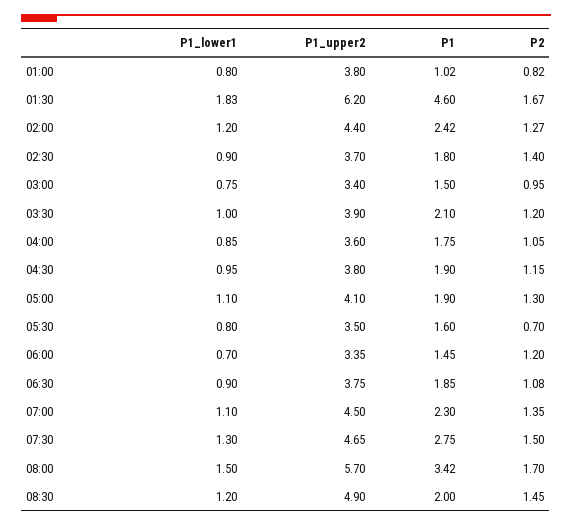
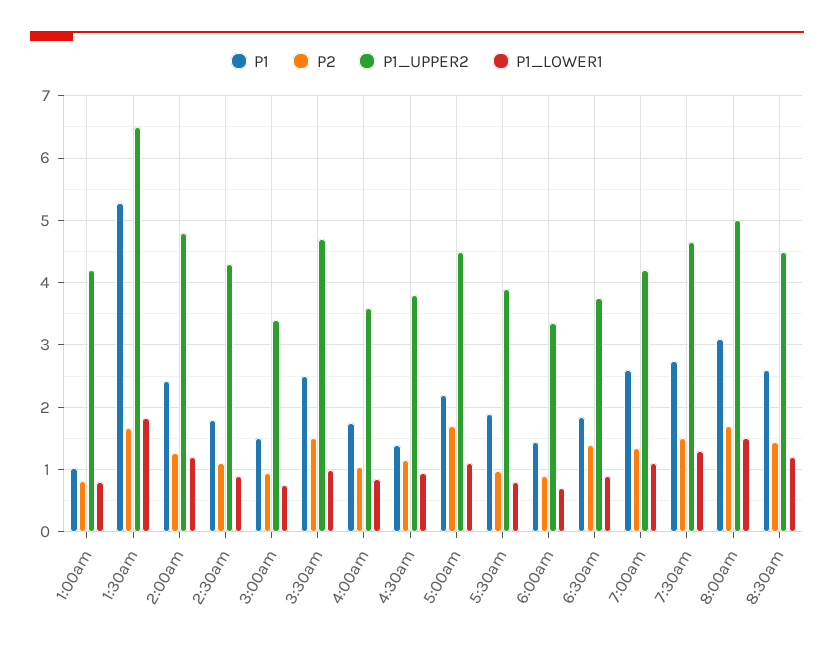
  {
    "P1_lower1": {
      "01:00": 0.8,
      "01:30": 1.83,
      "02:00": 1.2,
      "02:30": 0.9,
      "03:00": 0.75,
      "03:30": 1,
      "04:00": 0.85,
      "04:30": 0.95,
      "05:00": 1.1,
      "05:30": 0.8,
      "06:00": 0.7,
      "06:30": 0.9,
      "07:00": 1.1,
      "07:30": 1.3,
      "08:00": 1.5,
      "08:30": 1.2
    },
    "P1_upper2": {
-     "01:00": 3.8,
+     "01:00": 4.2,
-     "01:30": 6.2,
+     "01:30": 6.5,
-     "02:00": 4.4,
+     "02:00": 4.8,
-     "02:30": 3.7,
+     "02:30": 4.3,
      "03:00": 3.4,
-     "03:30": 3.9,
+     "03:30": 4.7,
      "04:00": 3.6,
      "04:30": 3.8,
-     "05:00": 4.1,
+     "05:00": 4.5,
-     "05:30": 3.5,
+     "05:30": 3.9,
      "06:00": 3.35,
      "06:30": 3.75,
-     "07:00": 4.5,
+     "07:00": 4.2,
      "07:30": 4.65,
-     "08:00": 5.7,
+     "08:00": 5,
-     "08:30": 4.9
+     "08:30": 4.5
    },
    "P1": {
      "01:00": 1.02,
-     "01:30": 4.6,
+     "01:30": 5.3,
      "02:00": 2.42,
      "02:30": 1.8,
      "03:00": 1.5,
-     "03:30": 2.1,
+     "03:30": 2.5,
      "04:00": 1.75,
-     "04:30": 1.9,
+     "04:30": 1.4,
-     "05:00": 1.9,
+     "05:00": 2.2,
-     "05:30": 1.6,
+     "05:30": 1.9,
      "06:00": 1.45,
      "06:30": 1.85,
-     "07:00": 2.3,
+     "07:00": 2.6,
      "07:30": 2.75,
-     "08:00": 3.42,
+     "08:00": 3.1,
-     "08:30": 2
+     "08:30": 2.6
    },
    "P2": {
      "01:00": 0.82,
      "01:30": 1.67,
      "02:00": 1.27,
-     "02:30": 1.4,
+     "02:30": 1.1,
      "03:00": 0.95,
-     "03:30": 1.2,
+     "03:30": 1.5,
      "04:00": 1.05,
      "04:30": 1.15,
-     "05:00": 1.3,
+     "05:00": 1.7,
-     "05:30": 0.7,
+     "05:30": 1,
-     "06:00": 1.2,
+     "06:00": 0.9,
-     "06:30": 1.08,
+     "06:30": 1.4,
      "07:00": 1.35,
      "07:30": 1.5,
      "08:00": 1.7,
      "08:30": 1.45
    }
  }

